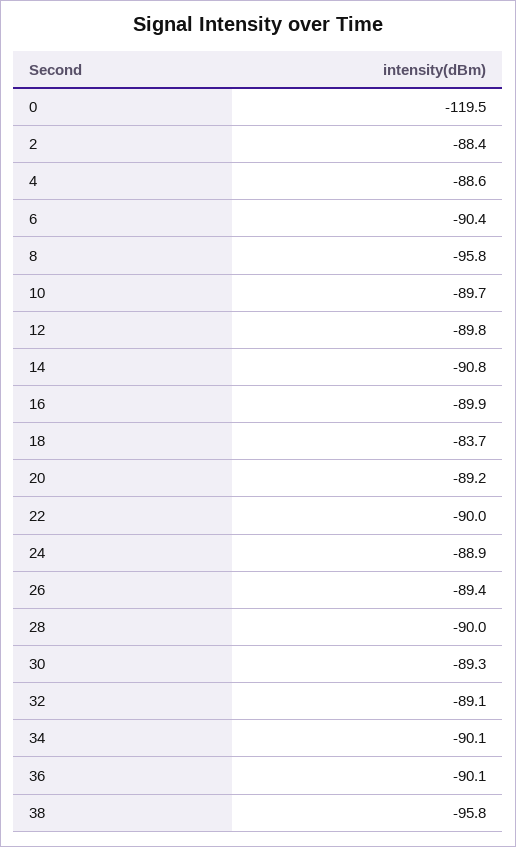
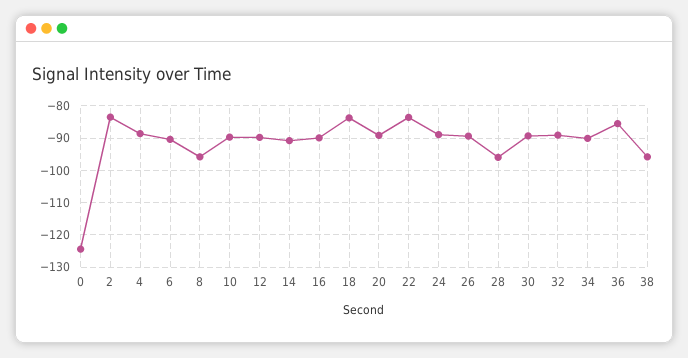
  {
-   "0": -119.5,
+   "0": -124,
-   "2": -88.4,
+   "2": -84,
    "4": -88.6,
    "6": -90.4,
    "8": -95.8,
    "10": -89.7,
    "12": -89.8,
    "14": -90.8,
    "16": -89.9,
    "18": -83.7,
    "20": -89.2,
-   "22": -90,
+   "22": -84,
    "24": -88.9,
    "26": -89.4,
-   "28": -90,
+   "28": -96,
    "30": -89.3,
    "32": -89.1,
    "34": -90.1,
-   "36": -90.1,
+   "36": -86,
    "38": -95.8
  }

